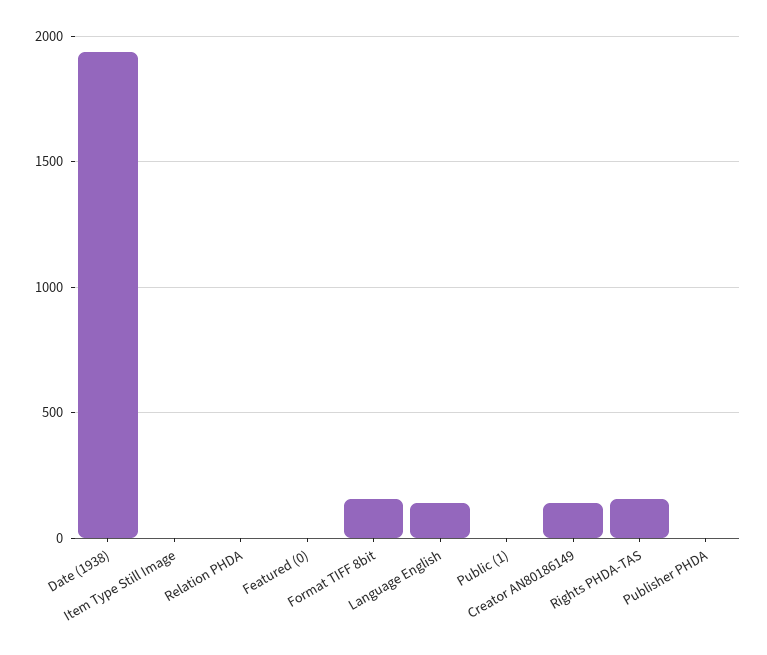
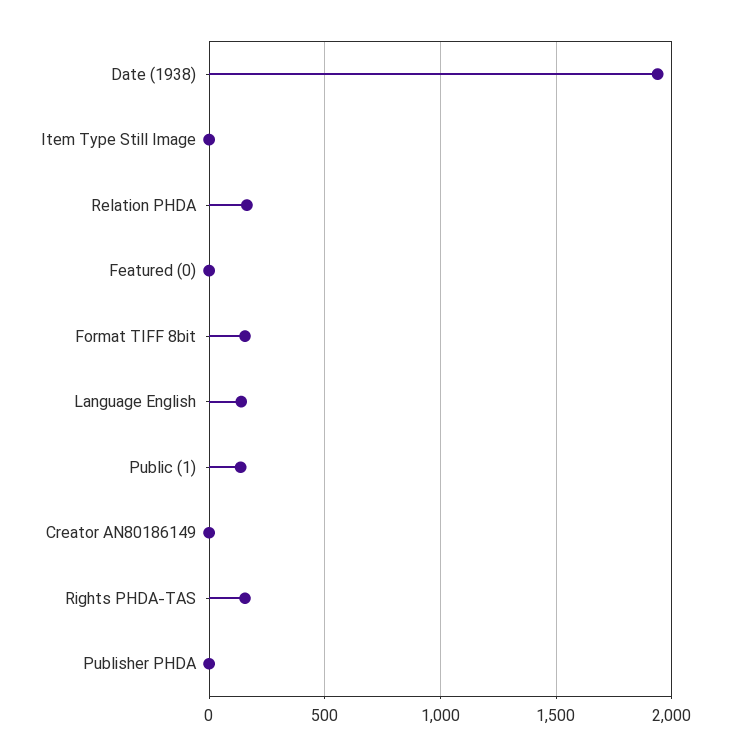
  {
    "Date (1938)": 1950,
    "Item Type Still Image": 0,
-   "Relation PHDA": 0,
+   "Relation PHDA": 150,
    "Featured (0)": 0,
    "Format TIFF 8bit": 150,
    "Language English": 150,
-   "Public (1)": 0,
+   "Public (1)": 150,
-   "Creator AN80186149": 150,
+   "Creator AN80186149": 0,
    "Rights PHDA-TAS": 150,
    "Publisher PHDA": 0
  }

